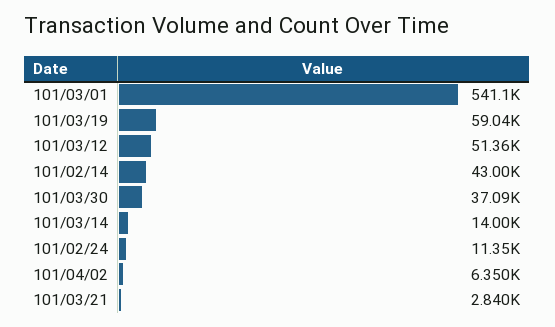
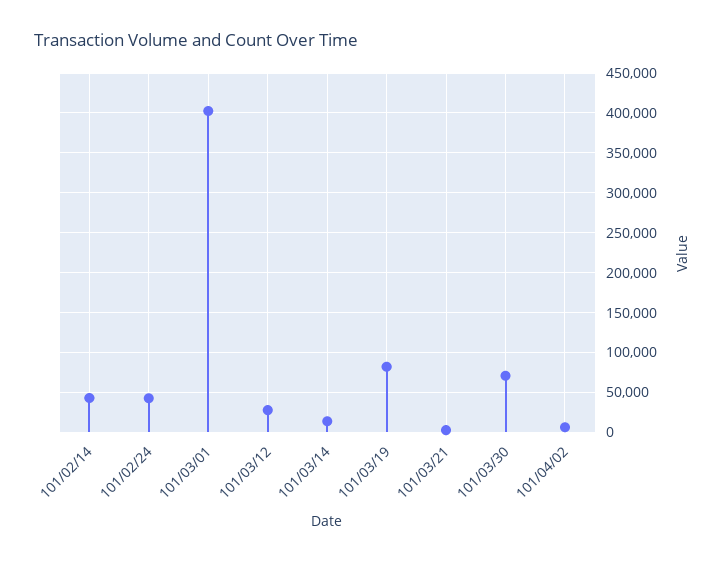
  {
-   "101/03/01": 541100,
+   "101/03/01": 400000,
-   "101/03/19": 59040,
+   "101/03/19": 80000,
-   "101/03/12": 51360,
+   "101/03/12": 30000,
    "101/02/14": 43000,
-   "101/03/30": 37090,
+   "101/03/30": 70000,
    "101/03/14": 14000,
-   "101/02/24": 11350,
+   "101/02/24": 40000,
    "101/04/02": 6350,
    "101/03/21": 2840
  }

